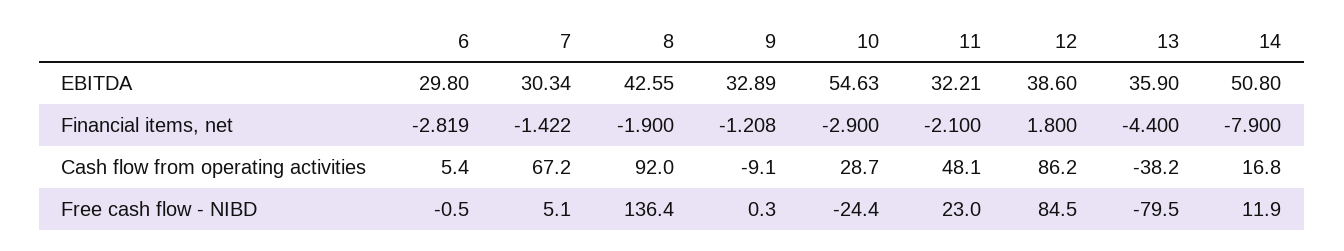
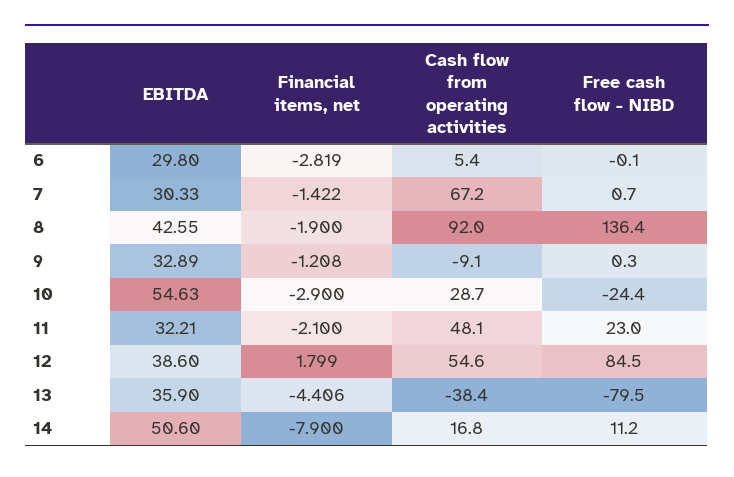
  {
    "6": {
      "EBITDA": 29.8,
      "Financial items, net": -2.819,
      "Cash flow from operating activities": 5.4,
-     "Free cash flow - NIBD": -0.5
+     "Free cash flow - NIBD": -0.1
    },
    "7": {
-     "EBITDA": 30.34,
+     "EBITDA": 30.33,
      "Financial items, net": -1.422,
      "Cash flow from operating activities": 67.2,
-     "Free cash flow - NIBD": 5.1
+     "Free cash flow - NIBD": 0.7
    },
    "8": {
      "EBITDA": 42.55,
      "Financial items, net": -1.9,
      "Cash flow from operating activities": 92,
      "Free cash flow - NIBD": 136.4
    },
    "9": {
      "EBITDA": 32.89,
      "Financial items, net": -1.208,
      "Cash flow from operating activities": -9.1,
      "Free cash flow - NIBD": 0.3
    },
    "10": {
      "EBITDA": 54.63,
      "Financial items, net": -2.9,
      "Cash flow from operating activities": 28.7,
      "Free cash flow - NIBD": -24.4
    },
    "11": {
      "EBITDA": 32.21,
      "Financial items, net": -2.1,
      "Cash flow from operating activities": 48.1,
      "Free cash flow - NIBD": 23
    },
    "12": {
      "EBITDA": 38.6,
-     "Financial items, net": 1.8,
+     "Financial items, net": 1.799,
-     "Cash flow from operating activities": 86.2,
+     "Cash flow from operating activities": 54.6,
      "Free cash flow - NIBD": 84.5
    },
    "13": {
      "EBITDA": 35.9,
-     "Financial items, net": -4.4,
+     "Financial items, net": -4.406,
-     "Cash flow from operating activities": -38.2,
+     "Cash flow from operating activities": -38.4,
      "Free cash flow - NIBD": -79.5
    },
    "14": {
-     "EBITDA": 50.8,
+     "EBITDA": 50.6,
      "Financial items, net": -7.9,
      "Cash flow from operating activities": 16.8,
-     "Free cash flow - NIBD": 11.9
+     "Free cash flow - NIBD": 11.2
    }
  }

